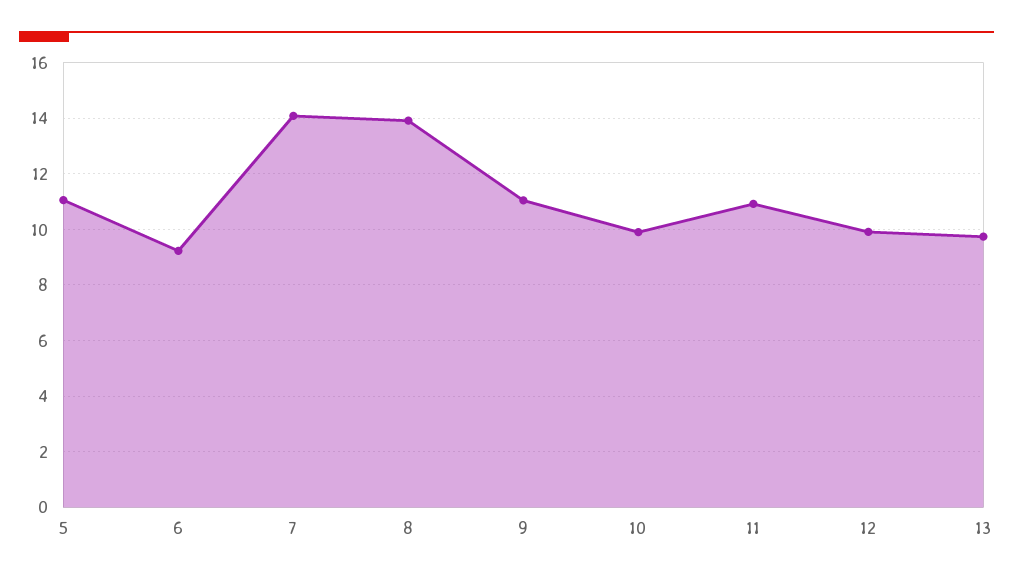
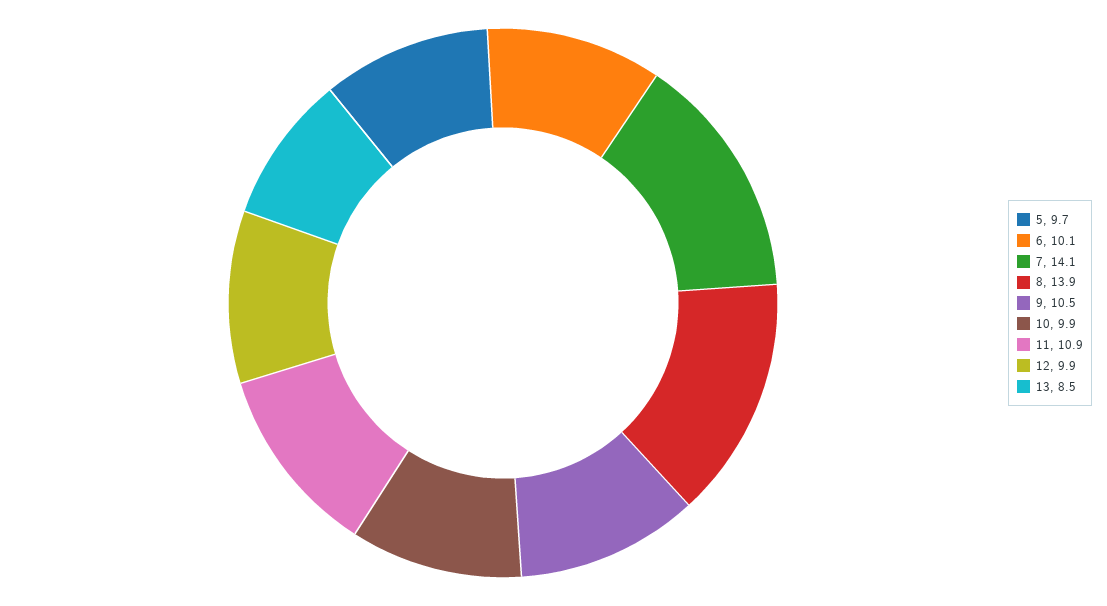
  {
-   "5": 11,
+   "5": 9.7,
-   "6": 9.25,
+   "6": 10.1,
    "7": 14.1,
    "8": 13.9,
-   "9": 11,
+   "9": 10.5,
    "10": 9.9,
    "11": 10.9,
    "12": 9.9,
-   "13": 9.75
+   "13": 8.5
  }

